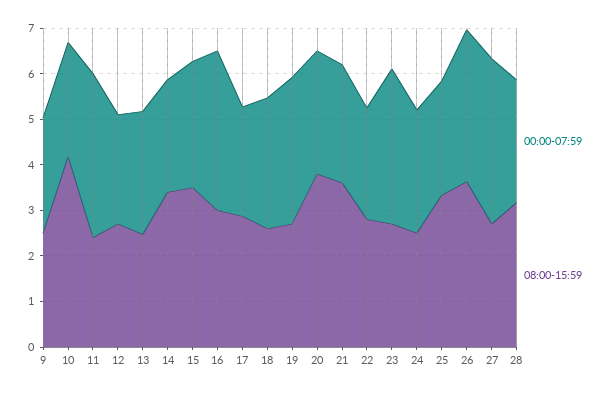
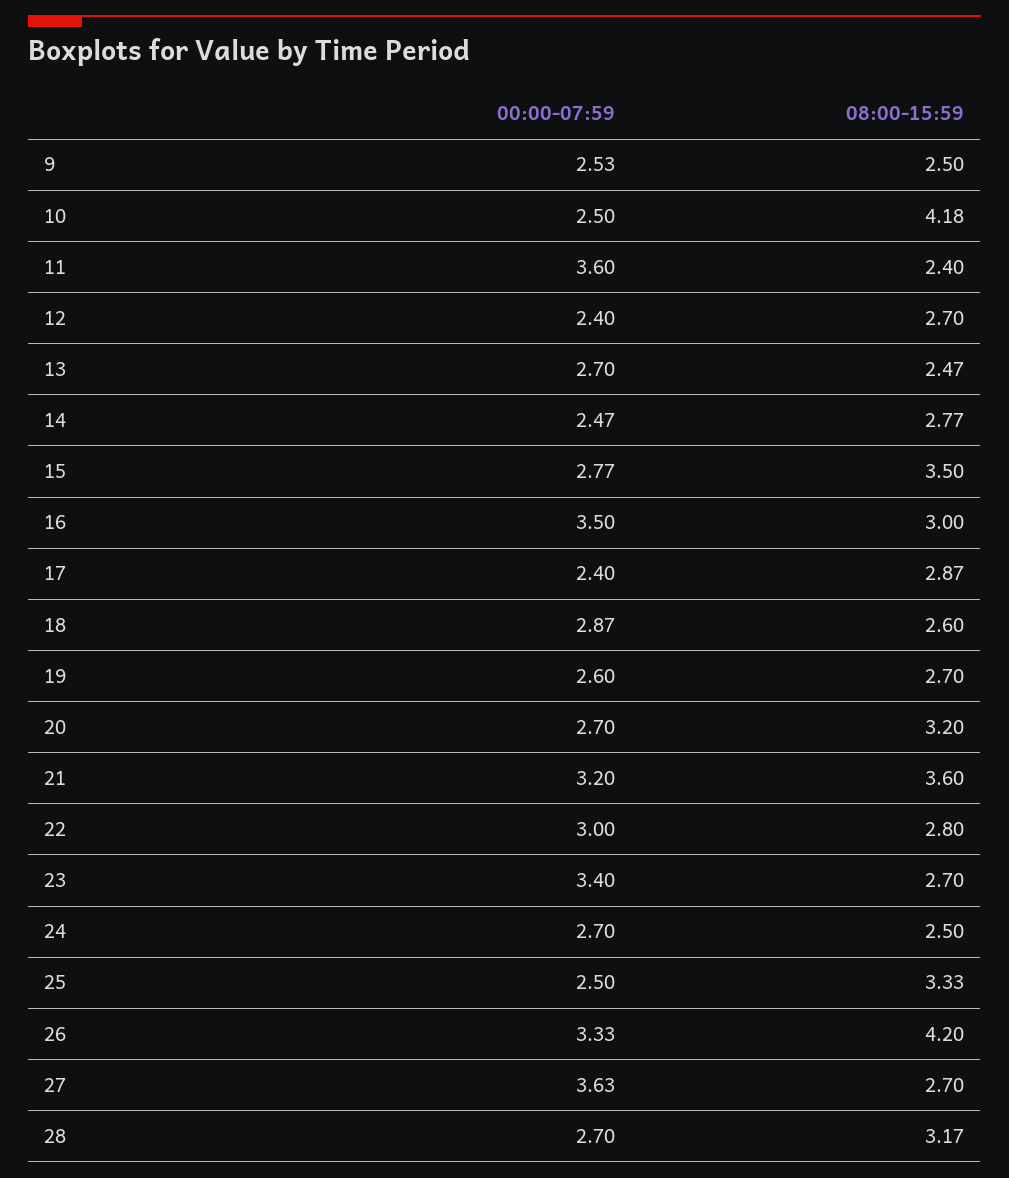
  {
    "00:00-07:59": {
      "9": 2.53,
      "10": 2.5,
      "11": 3.6,
      "12": 2.4,
      "13": 2.7,
      "14": 2.47,
      "15": 2.77,
      "16": 3.5,
      "17": 2.4,
      "18": 2.87,
-     "19": 3.2,
+     "19": 2.6,
      "20": 2.7,
-     "21": 2.6,
+     "21": 3.2,
-     "22": 2.4,
+     "22": 3,
      "23": 3.4,
      "24": 2.7,
      "25": 2.5,
      "26": 3.33,
      "27": 3.63,
      "28": 2.7
    },
    "08:00-15:59": {
      "9": 2.5,
      "10": 4.18,
      "11": 2.4,
      "12": 2.7,
      "13": 2.47,
-     "14": 3.4,
+     "14": 2.77,
      "15": 3.5,
      "16": 3,
      "17": 2.87,
      "18": 2.6,
      "19": 2.7,
-     "20": 3.8,
+     "20": 3.2,
      "21": 3.6,
      "22": 2.8,
      "23": 2.7,
      "24": 2.5,
      "25": 3.33,
-     "26": 3.6,
+     "26": 4.2,
      "27": 2.7,
      "28": 3.17
    }
  }

